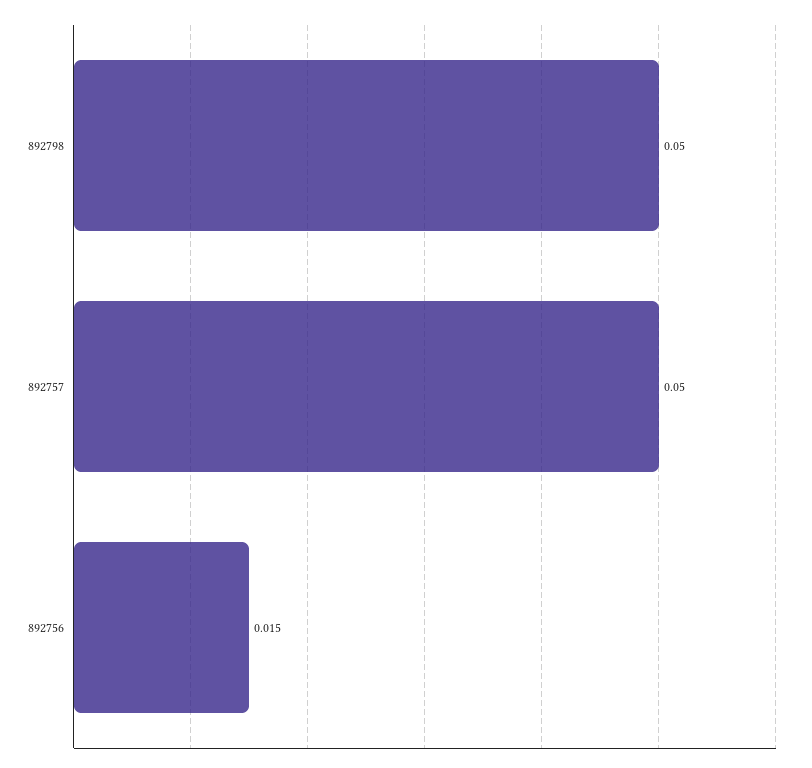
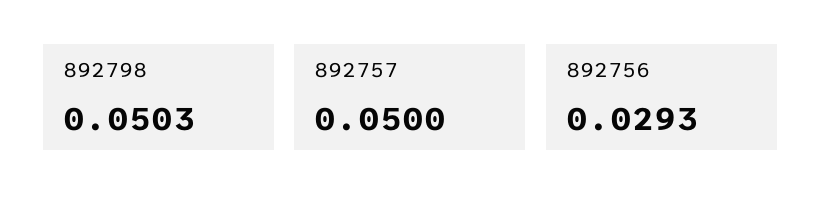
  {
    "892798": 0.0503,
    "892757": 0.05,
-   "892756": 0.015
+   "892756": 0.0293
  }

